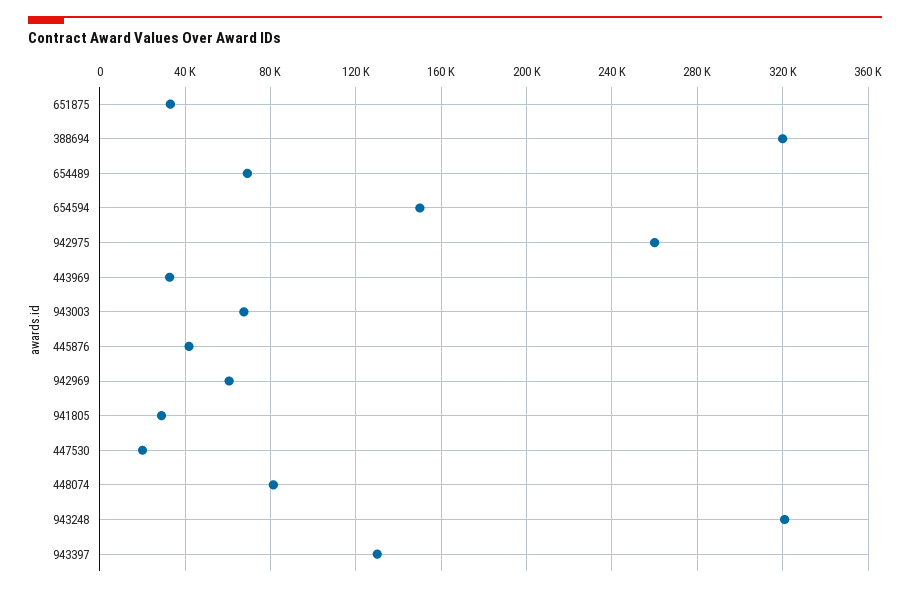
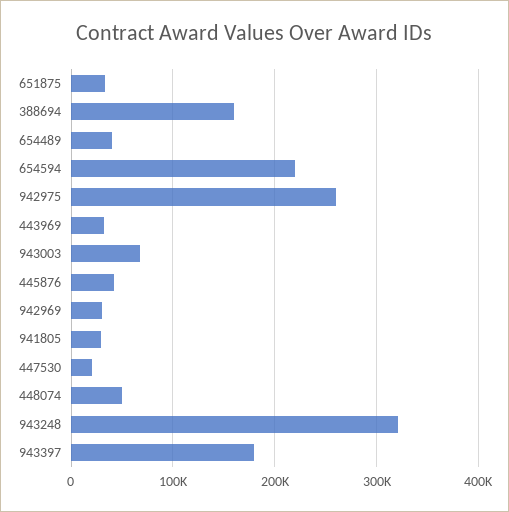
  {
    "651875": 35000,
-   "388694": 320000,
+   "388694": 160000,
-   "654489": 70000,
+   "654489": 40000,
-   "654594": 150000,
+   "654594": 220000,
    "942975": 260000,
    "443969": 35000,
    "943003": 70000,
    "445876": 40000,
-   "942969": 60000,
+   "942969": 30000,
    "941805": 30000,
    "447530": 20000,
-   "448074": 80000,
+   "448074": 50000,
    "943248": 320000,
-   "943397": 130000
+   "943397": 180000
  }

